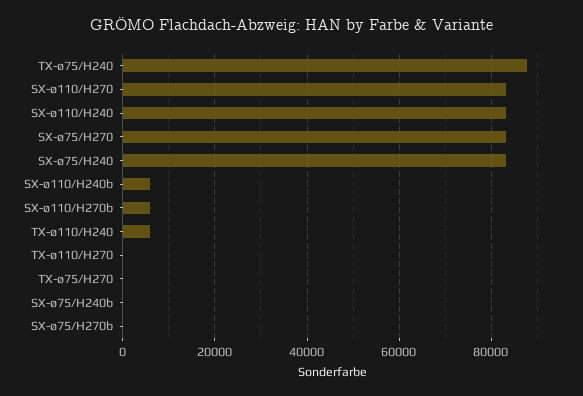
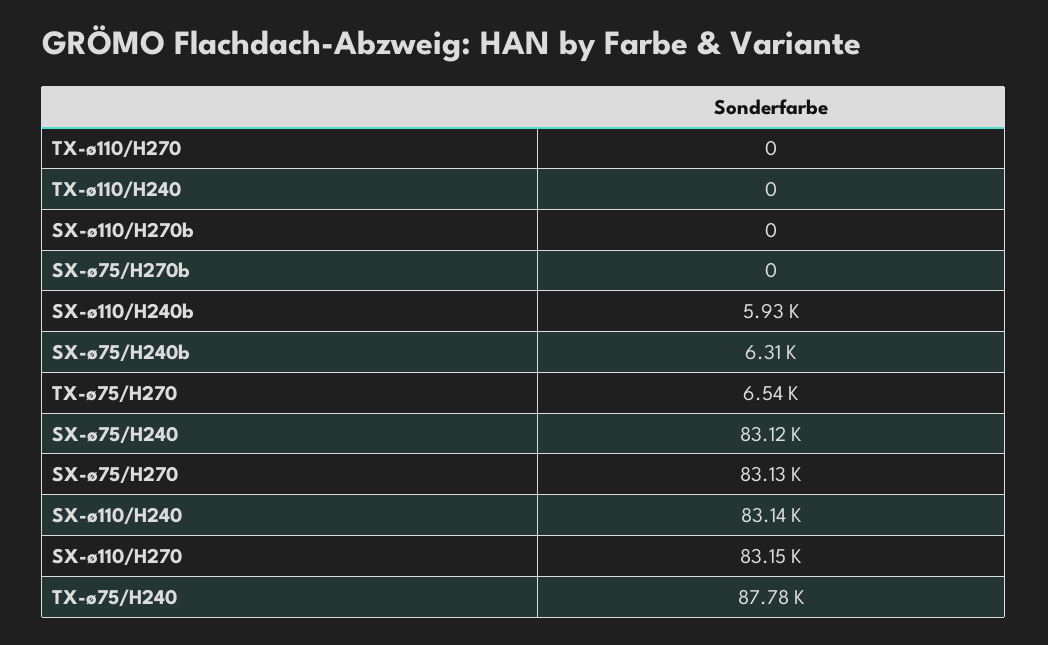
  {
    "TX-ø75/H240": 87780,
    "SX-ø110/H270": 83150,
    "SX-ø110/H240": 83140,
    "SX-ø75/H270": 83130,
    "SX-ø75/H240": 83120,
    "SX-ø110/H240b": 5930,
-   "SX-ø110/H270b": 6000,
+   "SX-ø110/H270b": 0,
-   "TX-ø110/H240": 6000,
+   "TX-ø110/H240": 0,
    "TX-ø110/H270": 0,
-   "TX-ø75/H270": 0,
+   "TX-ø75/H270": 6540,
-   "SX-ø75/H240b": 0,
+   "SX-ø75/H240b": 6310,
    "SX-ø75/H270b": 0
  }

